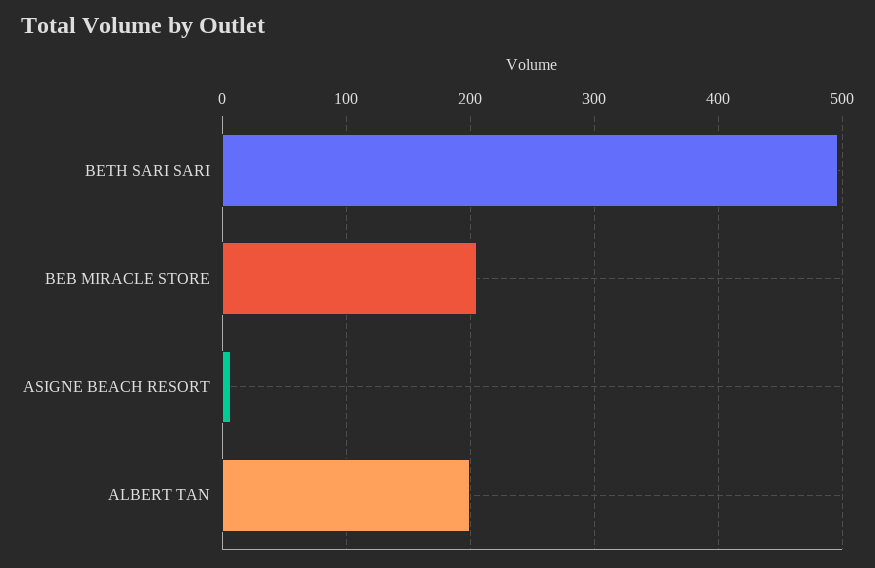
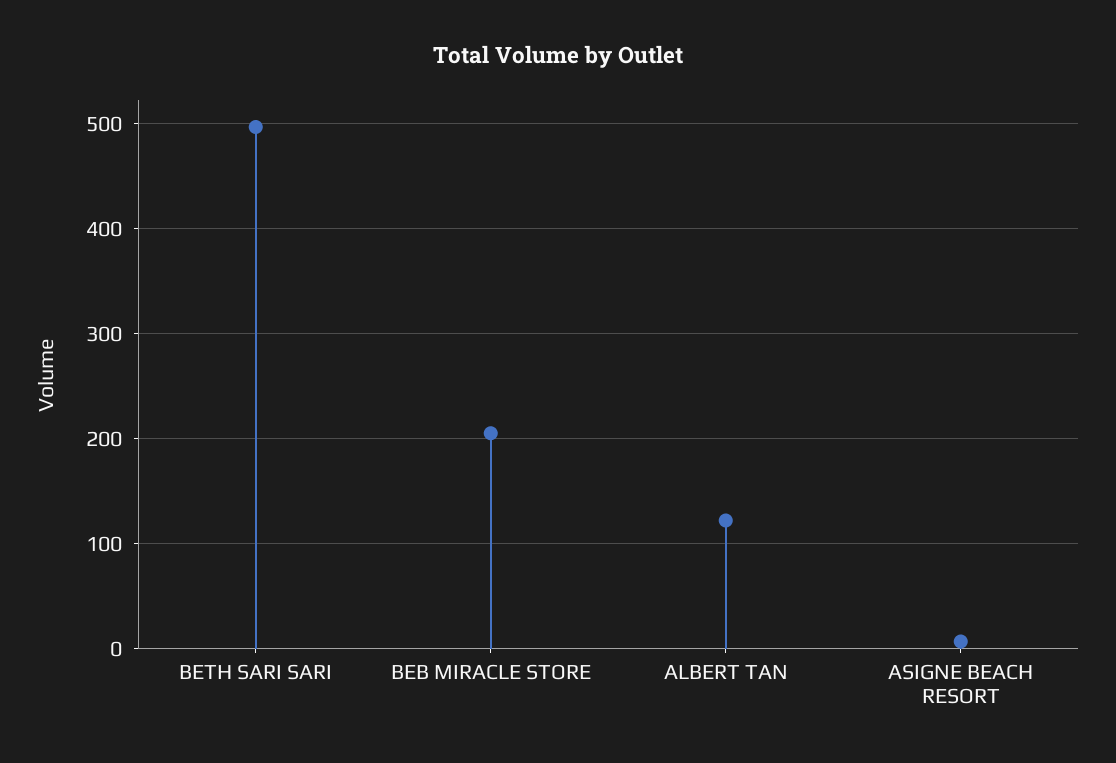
  {
    "BETH SARI SARI": 500,
    "BEB MIRACLE STORE": 210,
    "ASIGNE BEACH RESORT": 10,
-   "ALBERT TAN": 200
+   "ALBERT TAN": 120
  }

